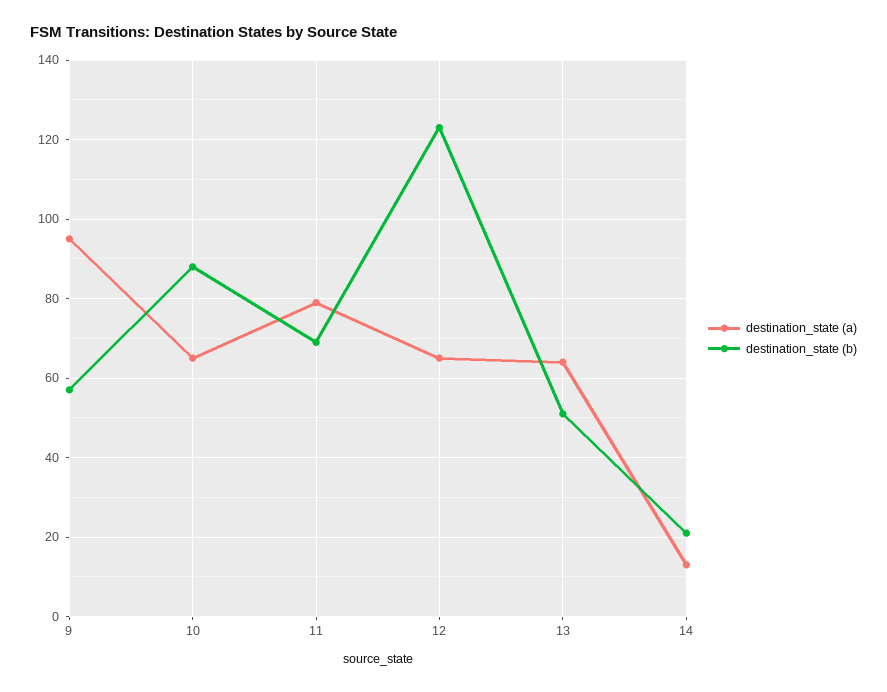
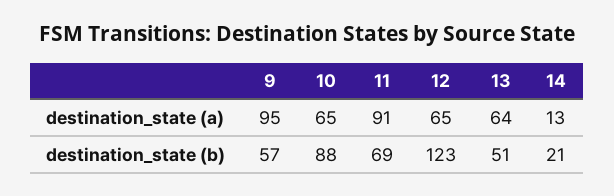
  {
    "destination_state (a)": {
      "9": 95,
      "10": 65,
-     "11": 80,
+     "11": 91,
      "12": 65,
      "13": 64,
      "14": 13
    },
    "destination_state (b)": {
      "9": 57,
      "10": 88,
      "11": 69,
      "12": 123,
      "13": 51,
      "14": 21
    }
  }

